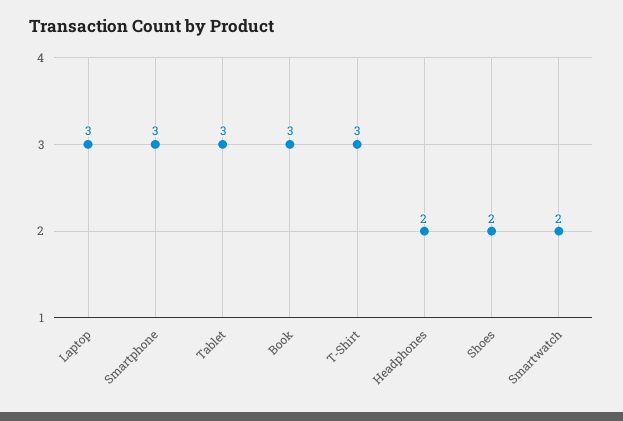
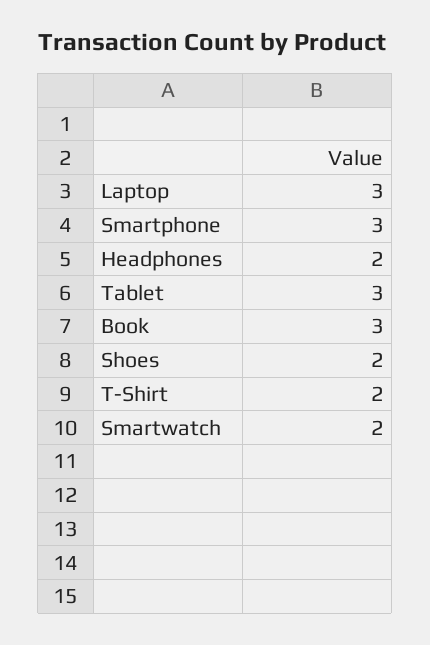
  {
    "Laptop": 3,
    "Smartphone": 3,
    "Tablet": 3,
    "Book": 3,
-   "T-Shirt": 3,
+   "T-Shirt": 2,
    "Headphones": 2,
    "Shoes": 2,
    "Smartwatch": 2
  }

